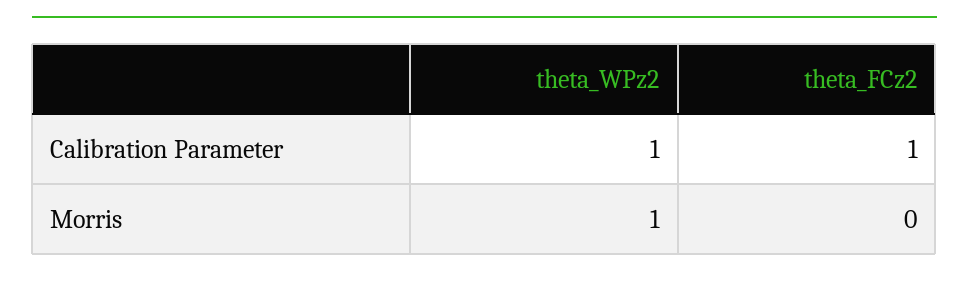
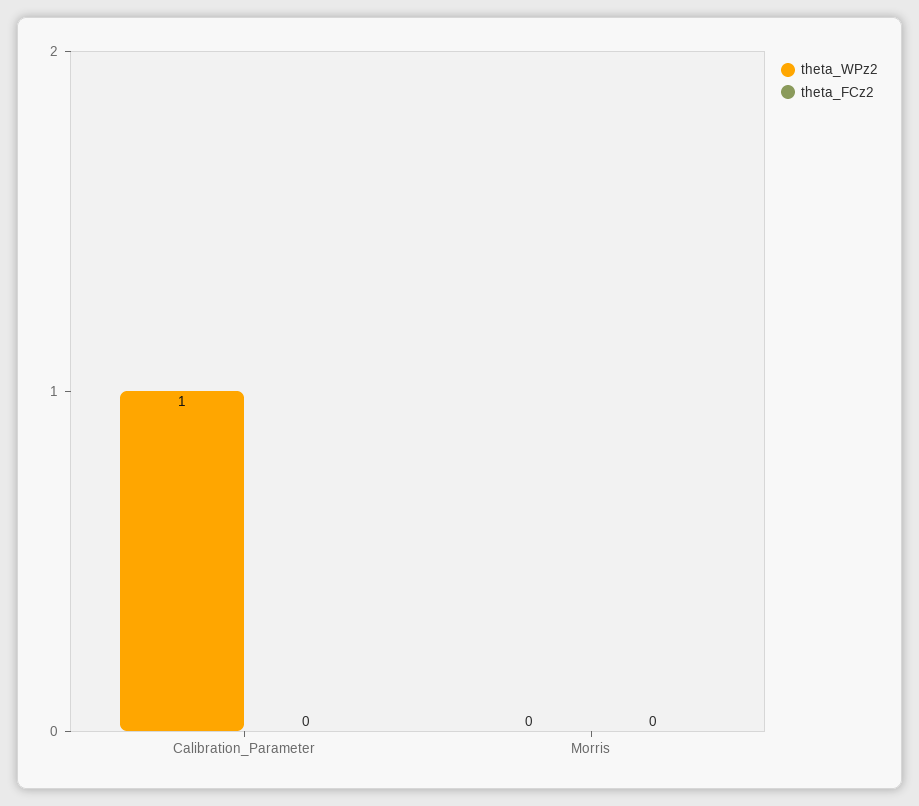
  {
    "theta_WPz2": {
      "Calibration Parameter": 1,
-     "Morris": 1
+     "Morris": 0
    },
    "theta_FCz2": {
-     "Calibration Parameter": 1,
+     "Calibration Parameter": 0,
      "Morris": 0
    }
  }

